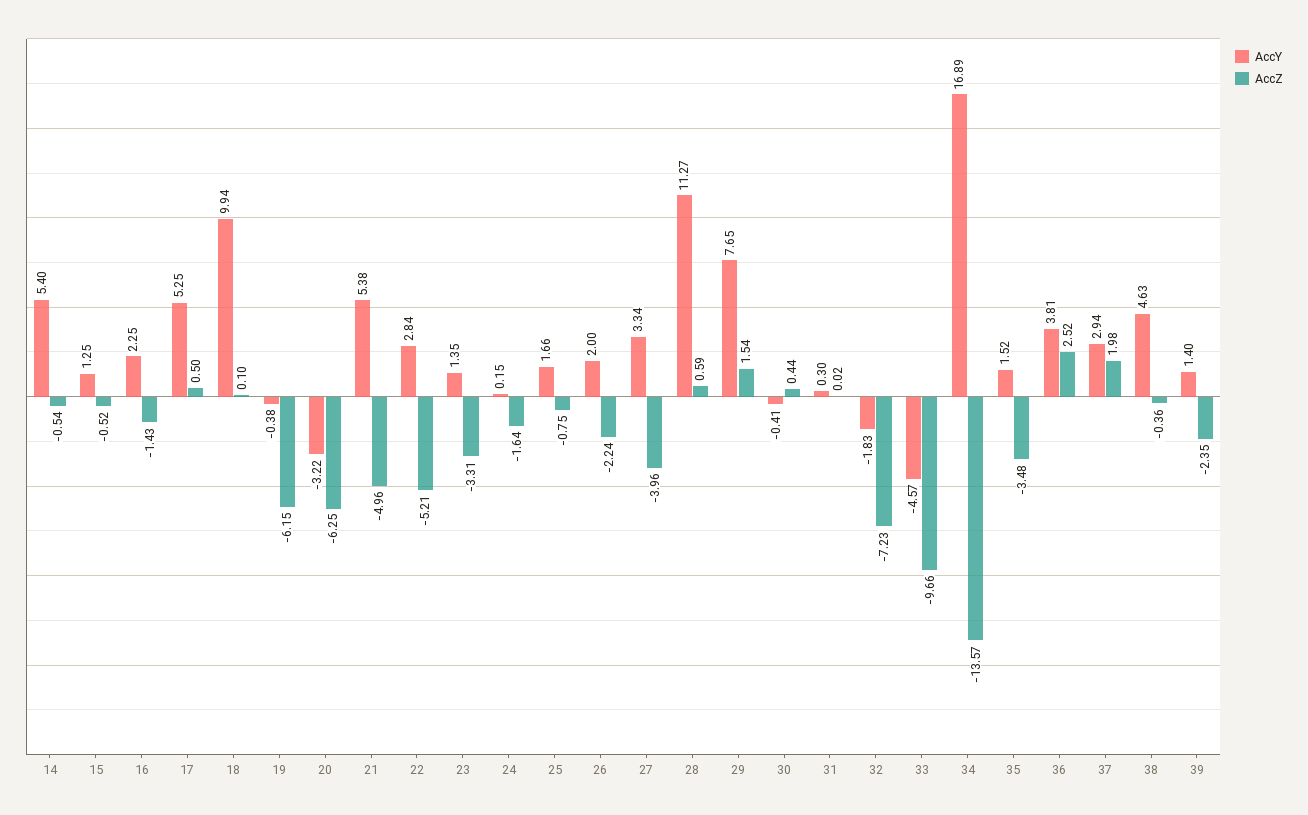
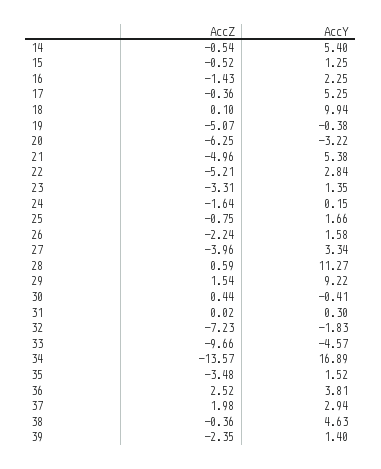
  {
    "AccY": {
      "14": 5.4,
      "15": 1.25,
      "16": 2.25,
      "17": 5.25,
      "18": 9.94,
      "19": -0.38,
      "20": -3.22,
      "21": 5.38,
      "22": 2.84,
      "23": 1.35,
      "24": 0.15,
      "25": 1.66,
-     "26": 2,
+     "26": 1.58,
      "27": 3.34,
      "28": 11.27,
-     "29": 7.65,
+     "29": 9.22,
      "30": -0.41,
      "31": 0.3,
      "32": -1.83,
      "33": -4.57,
      "34": 16.89,
      "35": 1.52,
      "36": 3.81,
      "37": 2.94,
      "38": 4.63,
      "39": 1.4
    },
    "AccZ": {
      "14": -0.54,
      "15": -0.52,
      "16": -1.43,
-     "17": 0.5,
+     "17": -0.36,
      "18": 0.1,
-     "19": -6.15,
+     "19": -5.07,
      "20": -6.25,
      "21": -4.96,
      "22": -5.21,
      "23": -3.31,
      "24": -1.64,
      "25": -0.75,
      "26": -2.24,
      "27": -3.96,
      "28": 0.59,
      "29": 1.54,
      "30": 0.44,
      "31": 0.02,
      "32": -7.23,
      "33": -9.66,
      "34": -13.57,
      "35": -3.48,
      "36": 2.52,
      "37": 1.98,
      "38": -0.36,
      "39": -2.35
    }
  }

